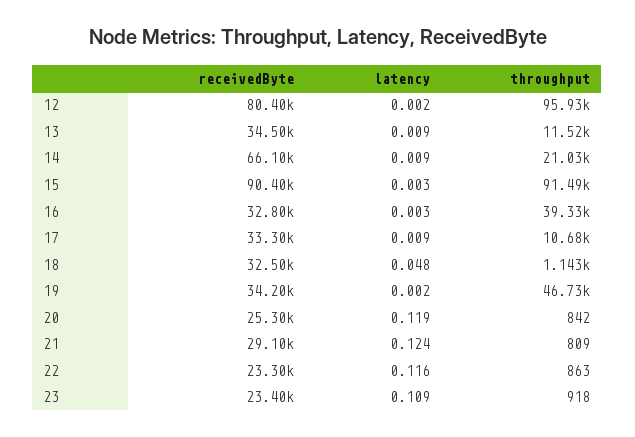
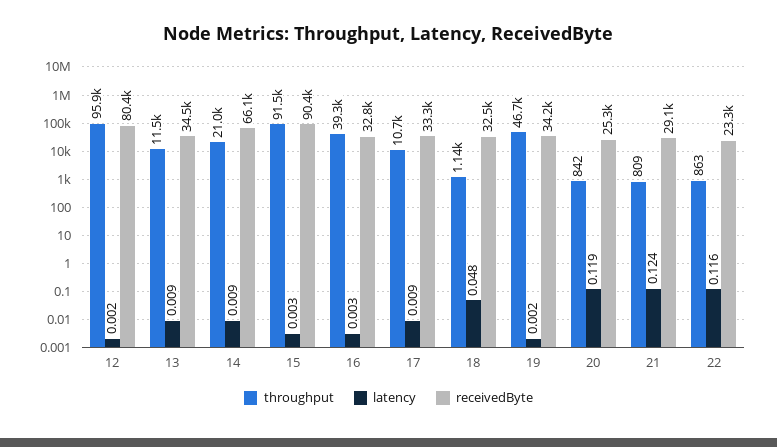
  {
    "receivedByte": {
      "12": 80400,
      "13": 34500,
      "14": 66100,
      "15": 90400,
      "16": 32800,
      "17": 33300,
      "18": 32500,
      "19": 34200,
      "20": 25300,
      "21": 29100,
-     "22": 23300,
+     "22": 23300
-     "23": 23400
    },
    "latency": {
      "12": 0.002,
      "13": 0.009,
      "14": 0.009,
      "15": 0.003,
      "16": 0.003,
      "17": 0.009,
      "18": 0.048,
      "19": 0.002,
      "20": 0.119,
      "21": 0.124,
-     "22": 0.116,
+     "22": 0.116
-     "23": 0.109
    },
    "throughput": {
      "12": 95930,
      "13": 11520,
      "14": 21030,
      "15": 91490,
      "16": 39330,
      "17": 10680,
      "18": 1143,
      "19": 46730,
      "20": 842,
      "21": 809,
-     "22": 863,
+     "22": 863
-     "23": 918
    }
  }

